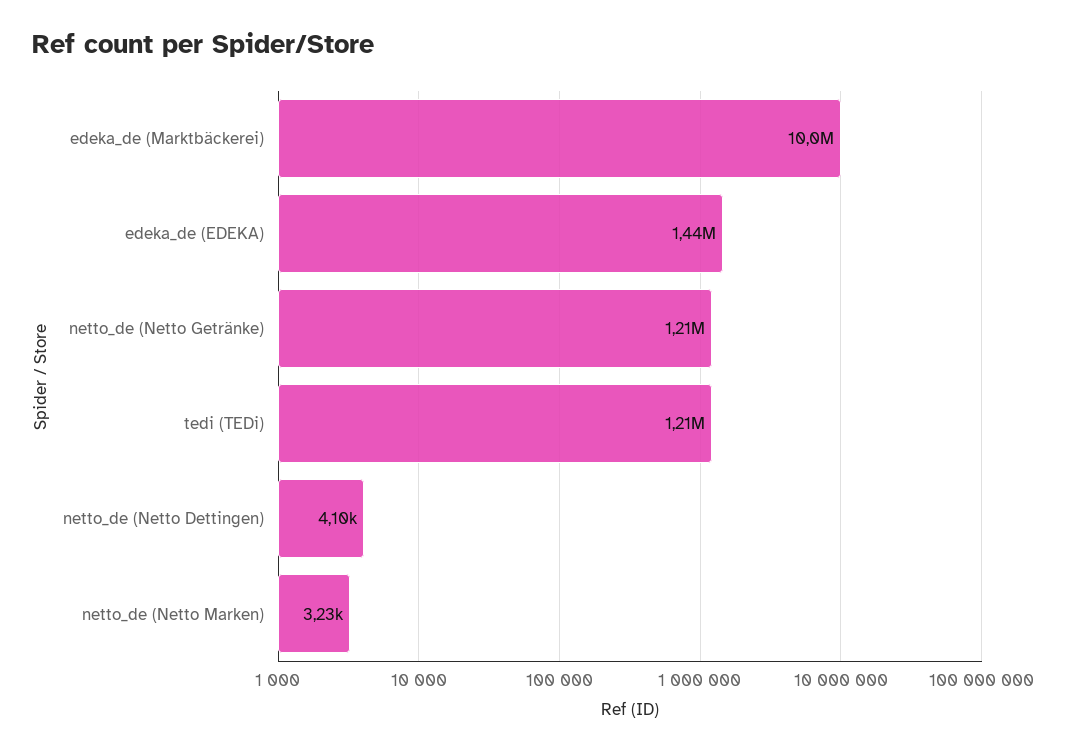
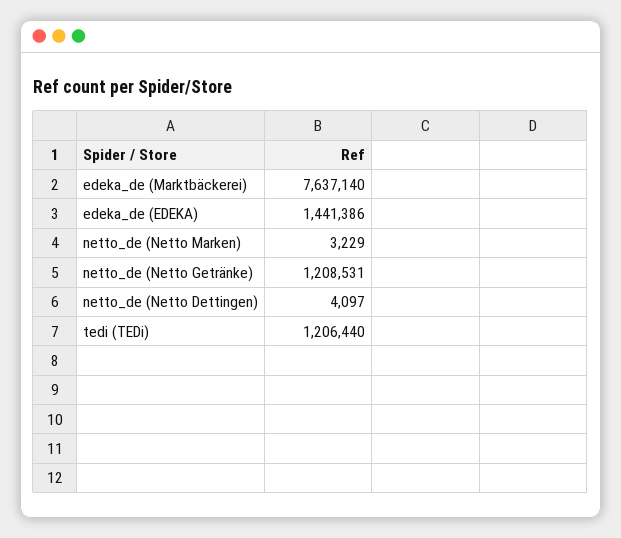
  {
-   "edeka_de (Marktbäckerei)": 10000000,
+   "edeka_de (Marktbäckerei)": 7637140,
    "edeka_de (EDEKA)": 1441386,
    "netto_de (Netto Getränke)": 1208531,
    "tedi (TEDi)": 1206440,
    "netto_de (Netto Dettingen)": 4097,
    "netto_de (Netto Marken)": 3229
  }

